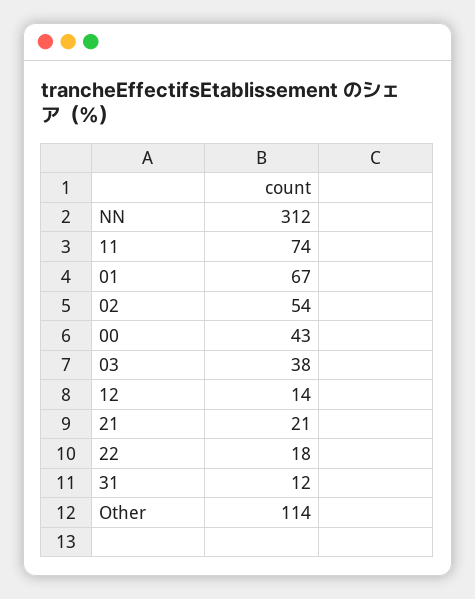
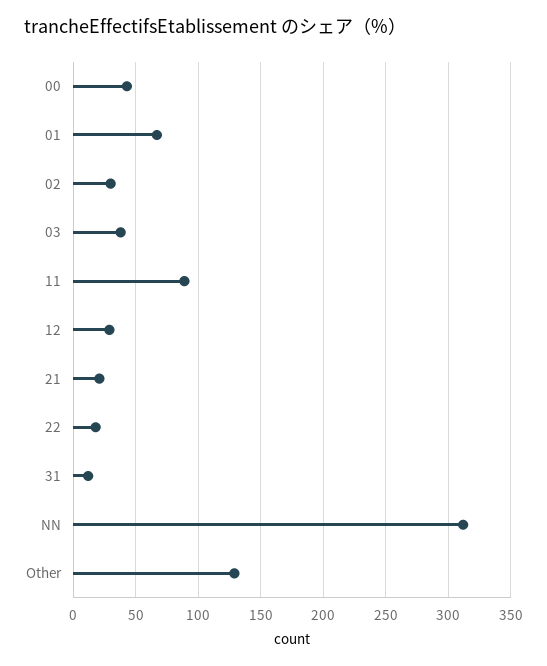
  {
    "NN": 312,
-   "11": 74,
+   "11": 90,
    "01": 67,
-   "02": 54,
+   "02": 30,
    "00": 43,
    "03": 38,
-   "12": 14,
+   "12": 30,
    "21": 21,
    "22": 18,
    "31": 12,
-   "Other": 114
+   "Other": 130
  }

